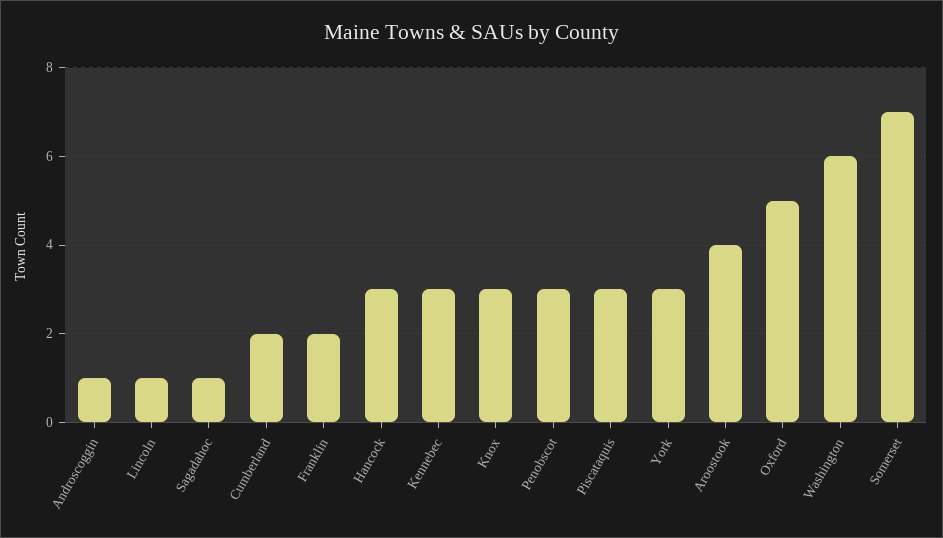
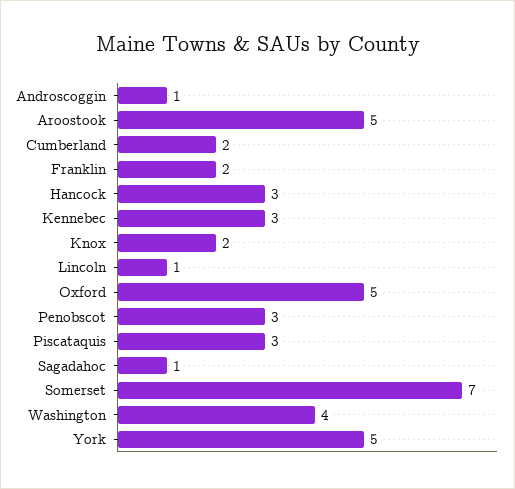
  {
    "Androscoggin": 1,
    "Lincoln": 1,
    "Sagadahoc": 1,
    "Cumberland": 2,
    "Franklin": 2,
    "Hancock": 3,
    "Kennebec": 3,
-   "Knox": 3,
+   "Knox": 2,
    "Penobscot": 3,
    "Piscataquis": 3,
-   "York": 3,
+   "York": 5,
-   "Aroostook": 4,
+   "Aroostook": 5,
    "Oxford": 5,
-   "Washington": 6,
+   "Washington": 4,
    "Somerset": 7
  }

